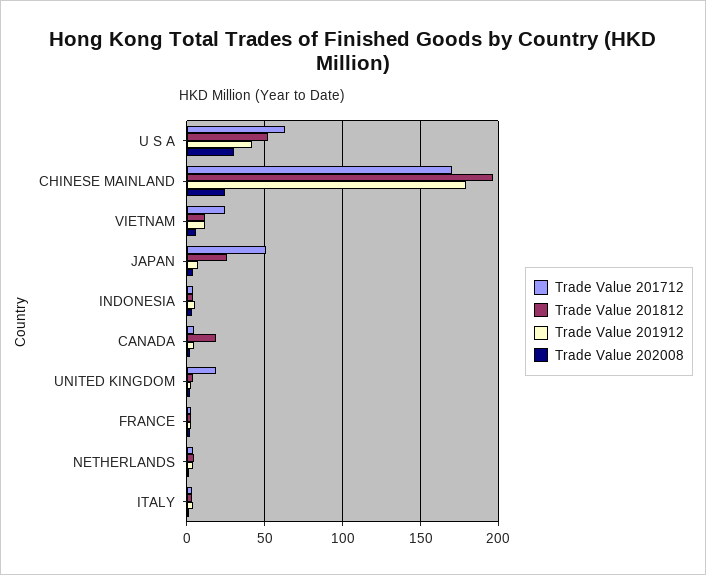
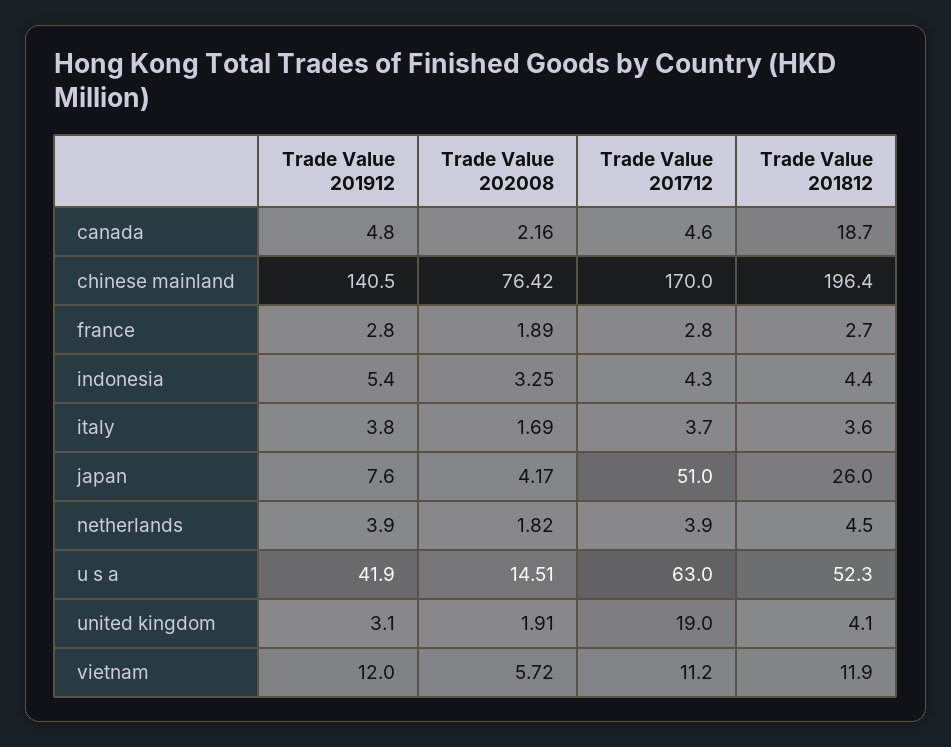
  {
    "Trade Value 201712": {
      "U S A": 63,
      "CHINESE MAINLAND": 170,
-     "VIETNAM": 25,
+     "VIETNAM": 11.2,
      "JAPAN": 51,
      "INDONESIA": 4.3,
      "CANADA": 4.6,
      "UNITED KINGDOM": 19,
      "FRANCE": 2.8,
      "NETHERLANDS": 3.9,
      "ITALY": 3.7
    },
    "Trade Value 201812": {
      "U S A": 52.3,
      "CHINESE MAINLAND": 196.4,
      "VIETNAM": 11.9,
      "JAPAN": 26,
      "INDONESIA": 4.4,
      "CANADA": 18.7,
      "UNITED KINGDOM": 4.1,
      "FRANCE": 2.7,
      "NETHERLANDS": 4.5,
      "ITALY": 3.6
    },
    "Trade Value 201912": {
      "U S A": 41.9,
-     "CHINESE MAINLAND": 180,
+     "CHINESE MAINLAND": 140.5,
      "VIETNAM": 12,
      "JAPAN": 7.6,
      "INDONESIA": 5.4,
      "CANADA": 4.8,
      "UNITED KINGDOM": 3.1,
      "FRANCE": 2.8,
      "NETHERLANDS": 3.9,
      "ITALY": 3.8
    },
    "Trade Value 202008": {
-     "U S A": 30,
+     "U S A": 14.51,
-     "CHINESE MAINLAND": 25,
+     "CHINESE MAINLAND": 76.42,
      "VIETNAM": 5.72,
      "JAPAN": 4.17,
      "INDONESIA": 3.25,
      "CANADA": 2.16,
      "UNITED KINGDOM": 1.91,
      "FRANCE": 1.89,
      "NETHERLANDS": 1.82,
      "ITALY": 1.69
    }
  }

